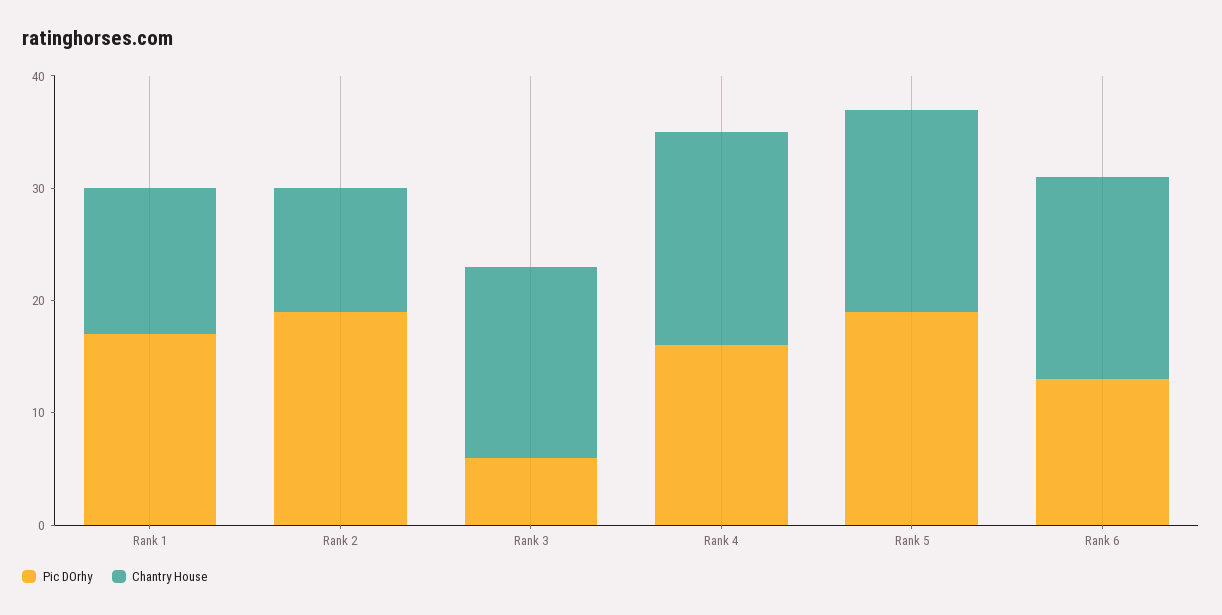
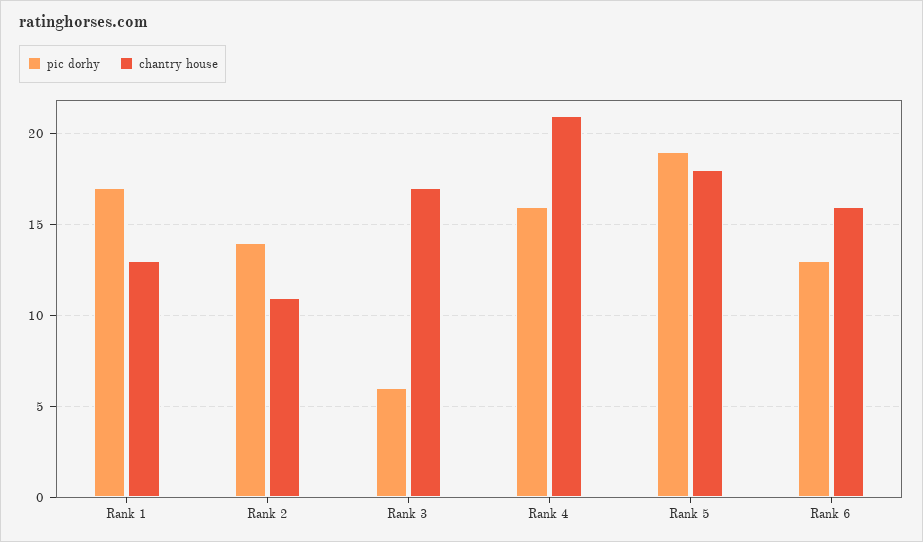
  {
    "Pic DOrhy": {
      "Rank 1": 17,
-     "Rank 2": 19,
+     "Rank 2": 14,
      "Rank 3": 6,
      "Rank 4": 16,
      "Rank 5": 19,
      "Rank 6": 13
    },
    "Chantry House": {
      "Rank 1": 13,
      "Rank 2": 11,
      "Rank 3": 17,
-     "Rank 4": 19,
+     "Rank 4": 21,
      "Rank 5": 18,
-     "Rank 6": 18
+     "Rank 6": 16
    }
  }

